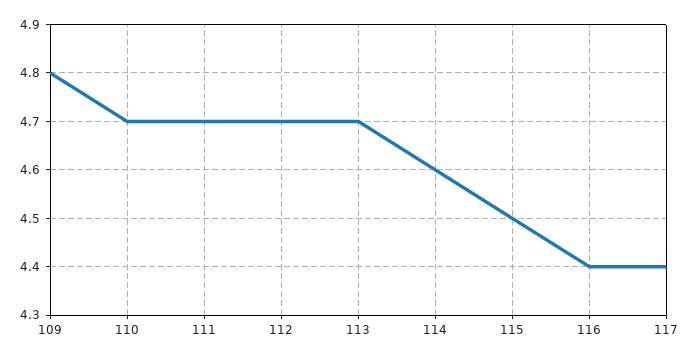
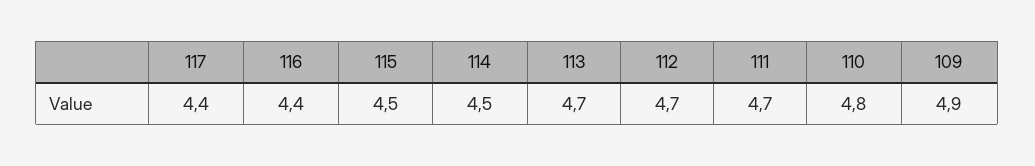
  {
-   "109": 4.8,
+   "109": 4.9,
-   "110": 4.7,
+   "110": 4.8,
    "111": 4.7,
    "112": 4.7,
    "113": 4.7,
-   "114": 4.6,
+   "114": 4.5,
    "115": 4.5,
    "116": 4.4,
    "117": 4.4
  }

